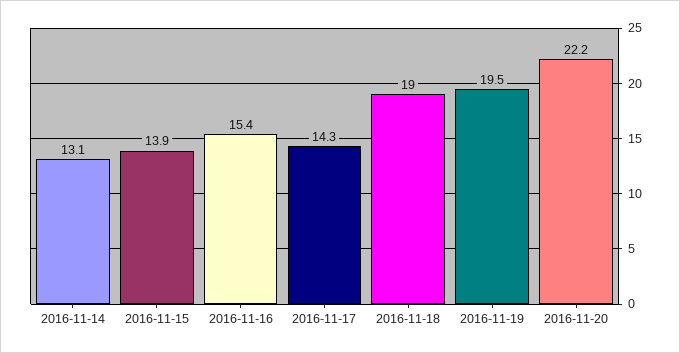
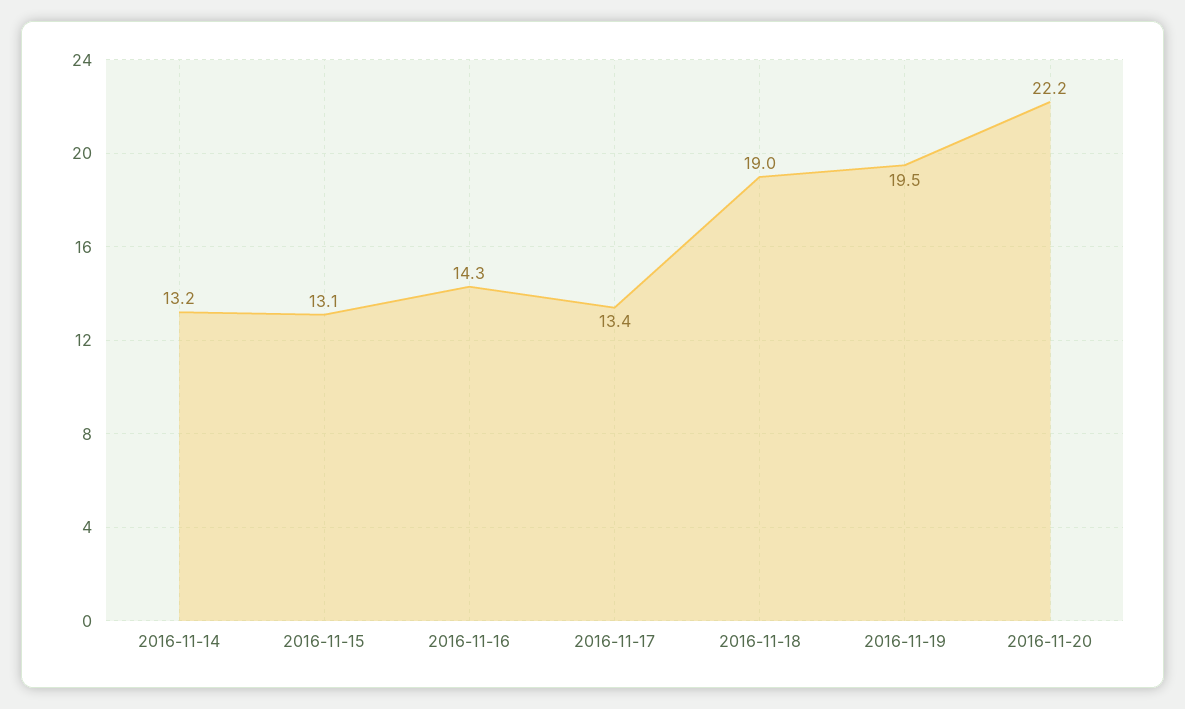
  {
-   "2016-11-14": 13.1,
+   "2016-11-14": 13.2,
-   "2016-11-15": 13.9,
+   "2016-11-15": 13.1,
-   "2016-11-16": 15.4,
+   "2016-11-16": 14.3,
-   "2016-11-17": 14.3,
+   "2016-11-17": 13.4,
    "2016-11-18": 19,
    "2016-11-19": 19.5,
    "2016-11-20": 22.2
  }

